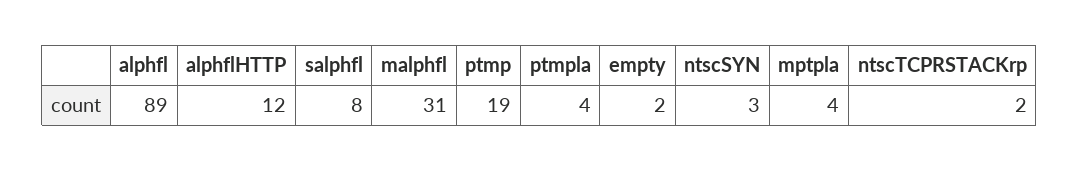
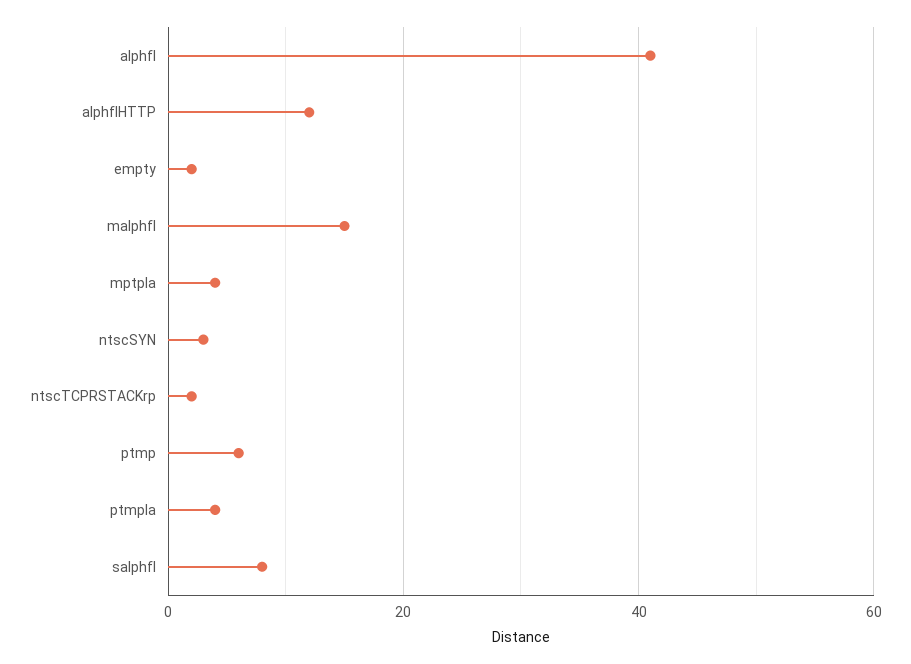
  {
-   "alphfl": 89,
+   "alphfl": 40,
    "alphflHTTP": 12,
    "salphfl": 8,
-   "malphfl": 31,
+   "malphfl": 15,
-   "ptmp": 19,
+   "ptmp": 5,
    "ptmpla": 4,
    "empty": 2,
    "ntscSYN": 3,
    "mptpla": 4,
    "ntscTCPRSTACKrp": 2
  }

